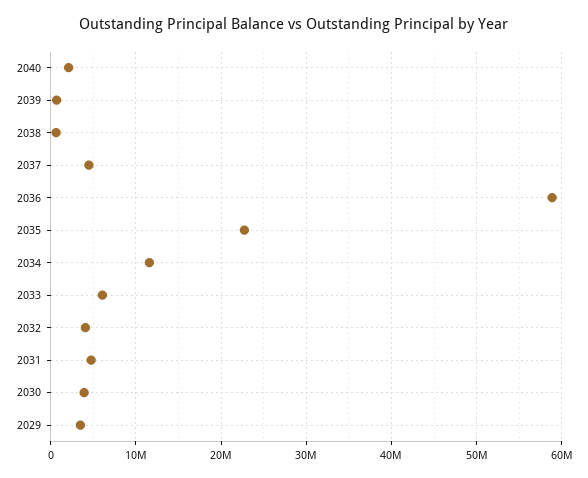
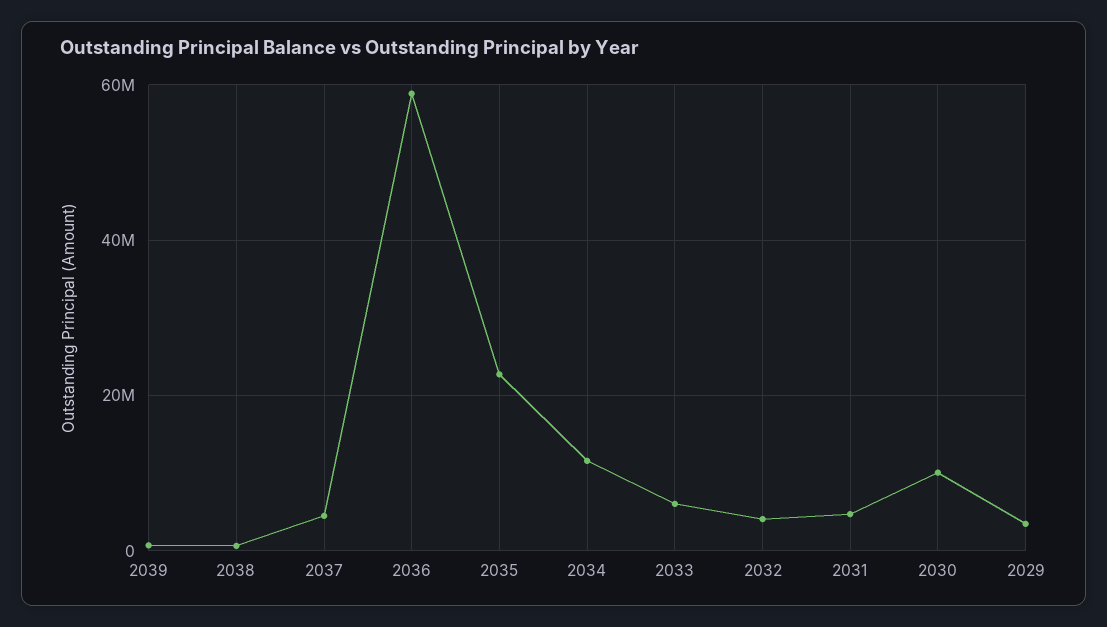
  {
-   "2040": 2000000,
    "2039": 1000000,
    "2038": 1000000,
    "2037": 4000000,
    "2036": 59000000,
    "2035": 23000000,
    "2034": 12000000,
    "2033": 6000000,
    "2032": 4000000,
    "2031": 5000000,
-   "2030": 4000000,
+   "2030": 10000000,
    "2029": 3000000
  }

